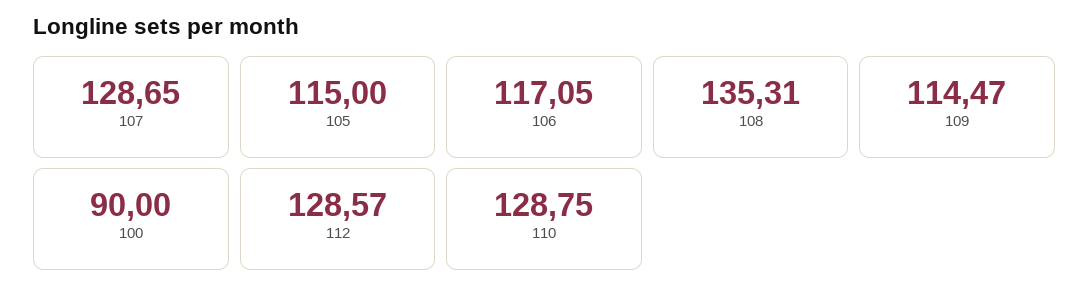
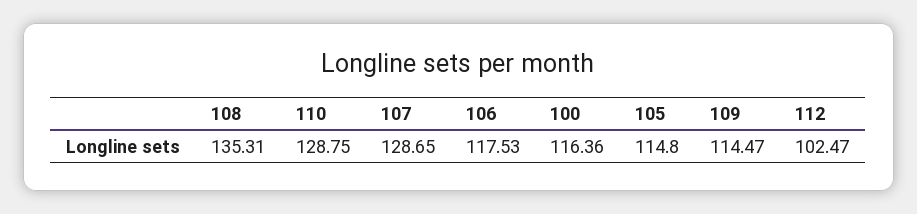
  {
    "107": 128.65,
-   "105": 115,
+   "105": 114.8,
-   "106": 117.05,
+   "106": 117.53,
    "108": 135.31,
    "109": 114.47,
-   "100": 90,
+   "100": 116.36,
-   "112": 128.57,
+   "112": 102.47,
    "110": 128.75
  }

